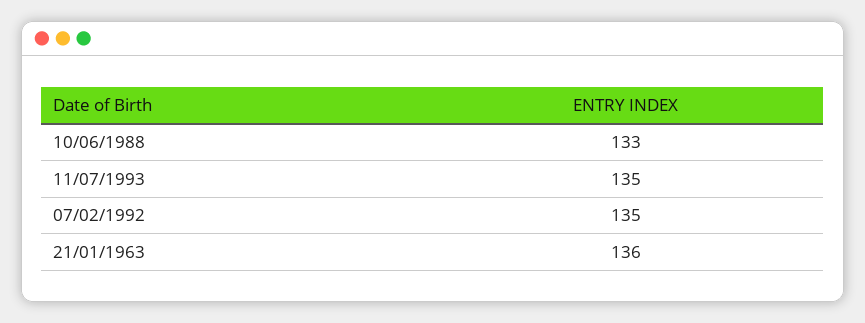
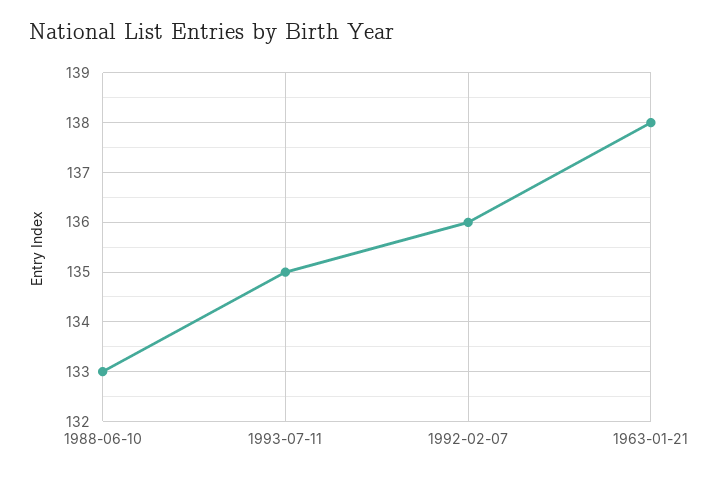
  {
    "10/06/1988": 133,
    "11/07/1993": 135,
-   "07/02/1992": 135,
+   "07/02/1992": 136,
-   "21/01/1963": 136
+   "21/01/1963": 138
  }

